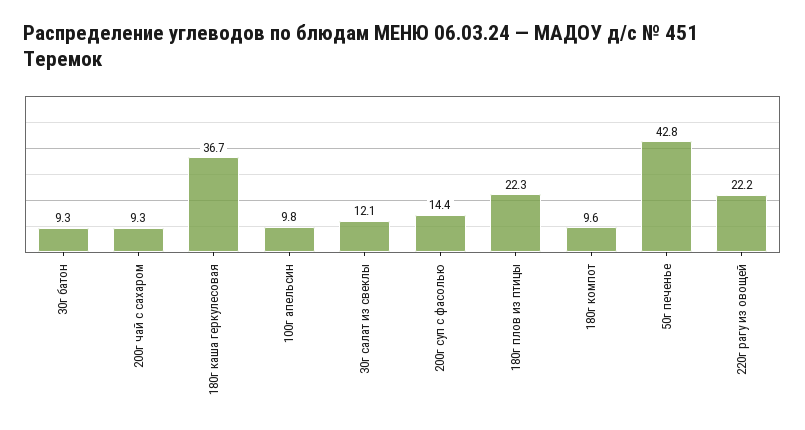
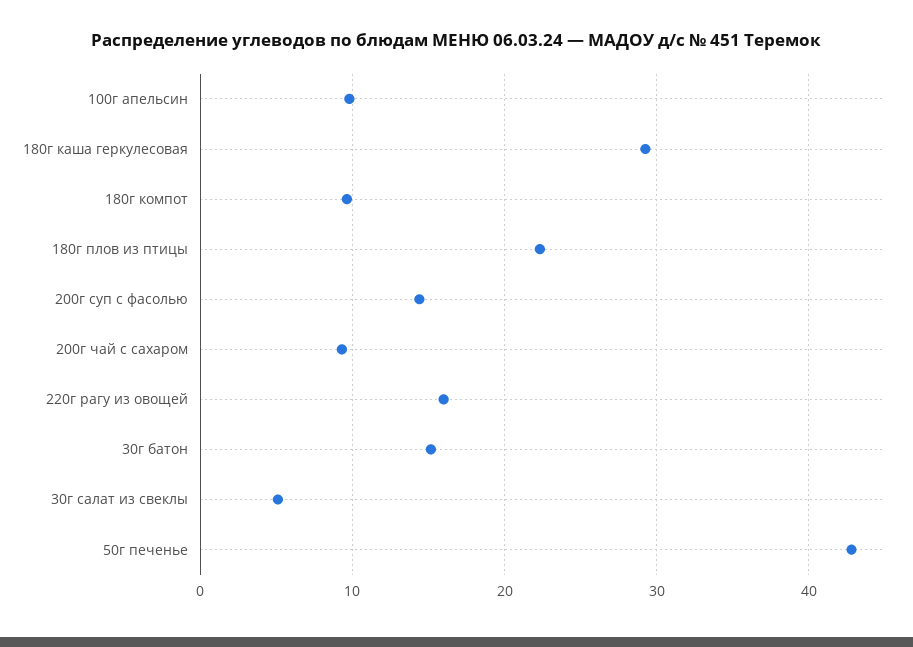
  {
-   "30г батон": 9.3,
+   "30г батон": 15,
    "200г чай с сахаром": 9.3,
-   "180г каша геркулесовая": 36.7,
+   "180г каша геркулесовая": 29,
    "100г апельсин": 9.8,
-   "30г салат из свеклы": 12.1,
+   "30г салат из свеклы": 5,
    "200г суп с фасолью": 14.4,
    "180г плов из птицы": 22.3,
    "180г компот": 9.6,
    "50г печенье": 42.8,
-   "220г рагу из овощей": 22.2
+   "220г рагу из овощей": 16
  }

